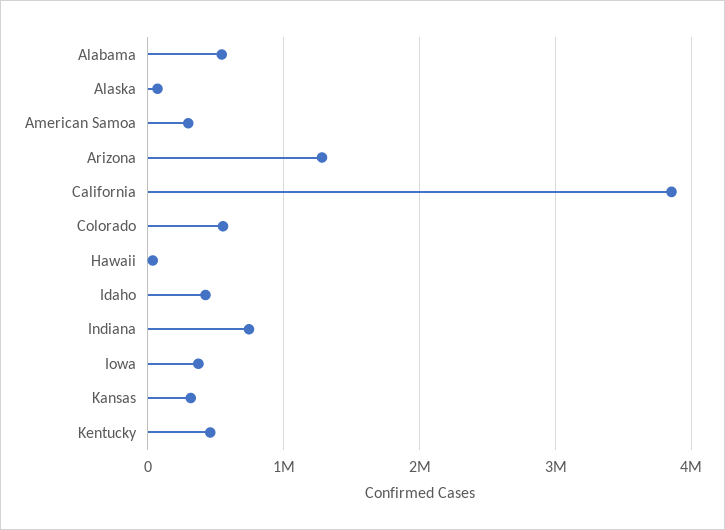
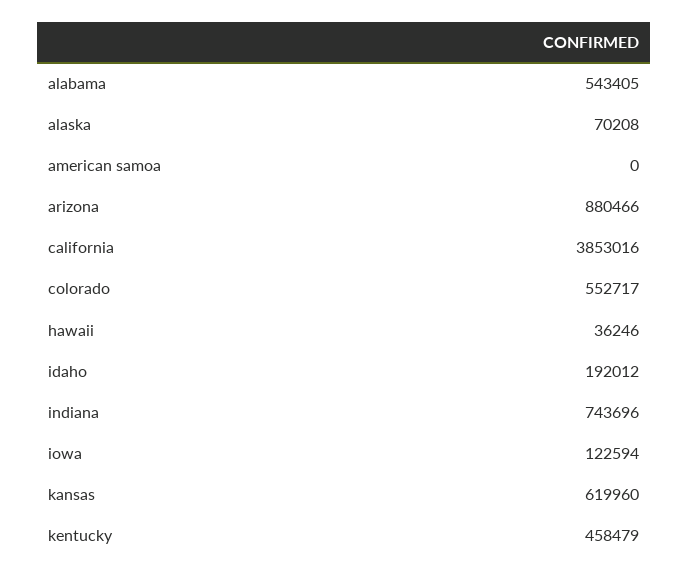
  {
    "Alabama": 543405,
    "Alaska": 70208,
-   "American Samoa": 300000,
+   "American Samoa": 0,
-   "Arizona": 1300000,
+   "Arizona": 880466,
    "California": 3853016,
    "Colorado": 552717,
    "Hawaii": 36246,
-   "Idaho": 400000,
+   "Idaho": 192012,
    "Indiana": 743696,
-   "Iowa": 400000,
+   "Iowa": 122594,
-   "Kansas": 300000,
+   "Kansas": 619960,
    "Kentucky": 458479
  }

